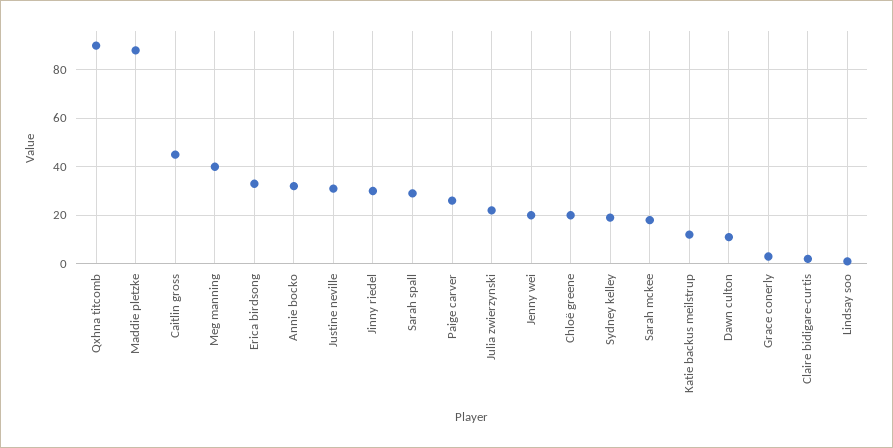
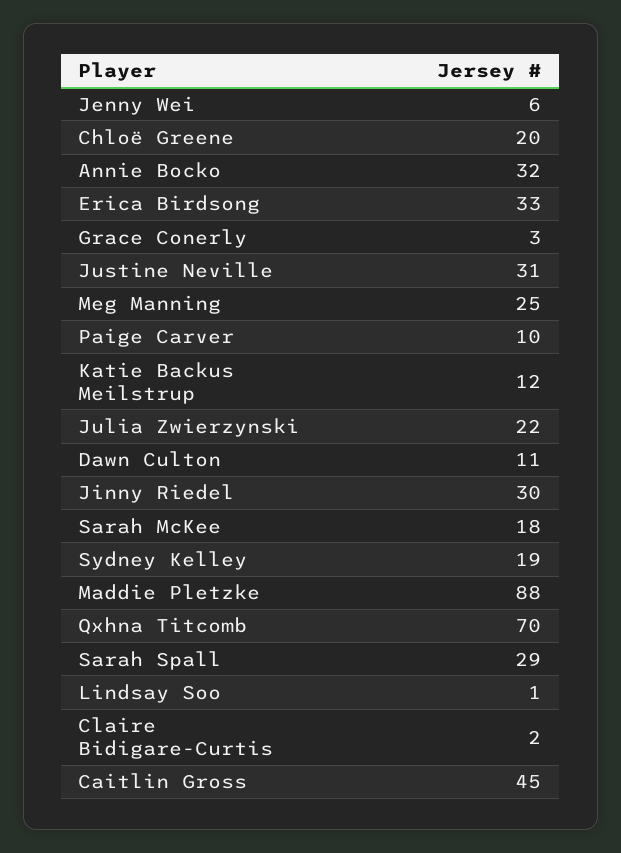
  {
-   "Qxhna titcomb": 90,
+   "Qxhna titcomb": 70,
    "Maddie pletzke": 88,
    "Caitlin gross": 45,
-   "Meg manning": 40,
+   "Meg manning": 25,
    "Erica birdsong": 33,
    "Annie bocko": 32,
    "Justine neville": 31,
    "Jinny riedel": 30,
    "Sarah spall": 29,
-   "Paige carver": 25,
+   "Paige carver": 10,
    "Julia zwierzynski": 22,
-   "Jenny wei": 20,
+   "Jenny wei": 6,
    "Chloë greene": 20,
    "Sydney kelley": 19,
    "Sarah mckee": 18,
    "Katie backus meilstrup": 12,
    "Dawn culton": 11,
    "Grace conerly": 3,
    "Claire bidigare-curtis": 2,
    "Lindsay soo": 1
  }

